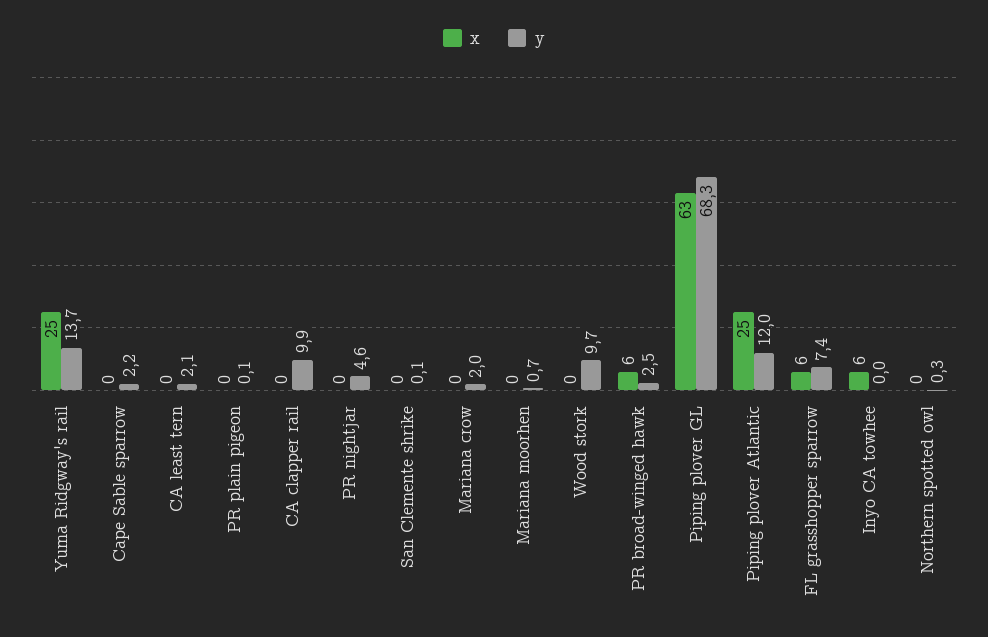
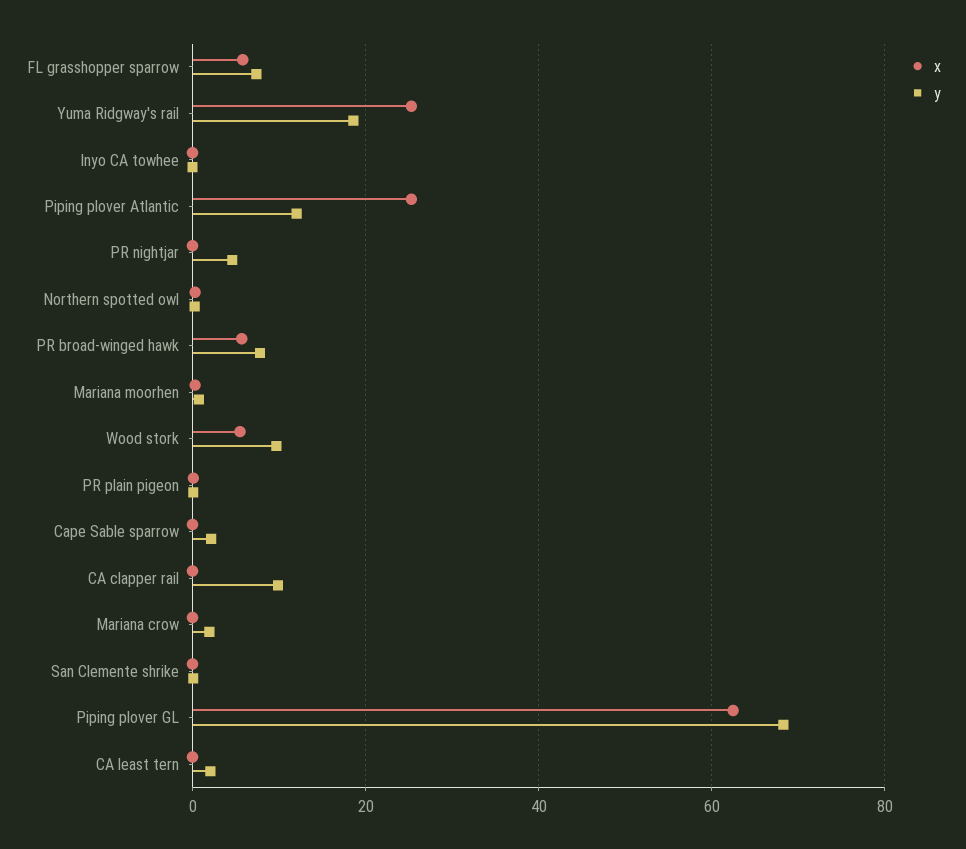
  {
    "x": {
      "Yuma Ridgway's rail": 25,
      "Cape Sable sparrow": 0,
      "CA least tern": 0,
      "PR plain pigeon": 0,
      "CA clapper rail": 0,
      "PR nightjar": 0,
      "San Clemente shrike": 0,
      "Mariana crow": 0,
      "Mariana moorhen": 0,
-     "Wood stork": 0,
+     "Wood stork": 6,
      "PR broad-winged hawk": 6,
      "Piping plover GL": 63,
      "Piping plover Atlantic": 25,
      "FL grasshopper sparrow": 6,
-     "Inyo CA towhee": 6,
+     "Inyo CA towhee": 0,
      "Northern spotted owl": 0
    },
    "y": {
-     "Yuma Ridgway's rail": 13.7,
+     "Yuma Ridgway's rail": 18,
      "Cape Sable sparrow": 2.2,
      "CA least tern": 2.1,
      "PR plain pigeon": 0.1,
      "CA clapper rail": 9.9,
      "PR nightjar": 4.6,
      "San Clemente shrike": 0.1,
      "Mariana crow": 2,
      "Mariana moorhen": 0.7,
      "Wood stork": 9.7,
-     "PR broad-winged hawk": 2.5,
+     "PR broad-winged hawk": 8,
      "Piping plover GL": 68.3,
      "Piping plover Atlantic": 12,
      "FL grasshopper sparrow": 7.4,
      "Inyo CA towhee": 0,
      "Northern spotted owl": 0.3
    }
  }

